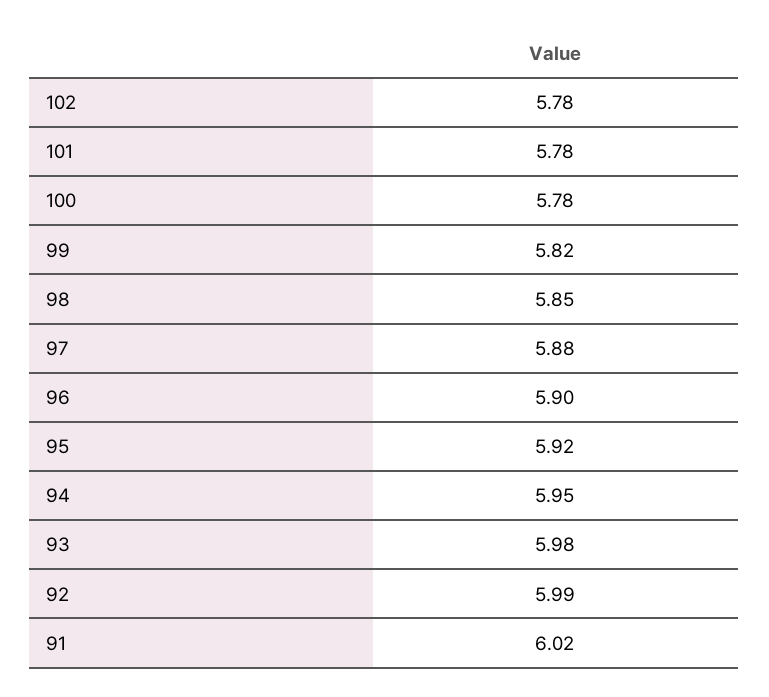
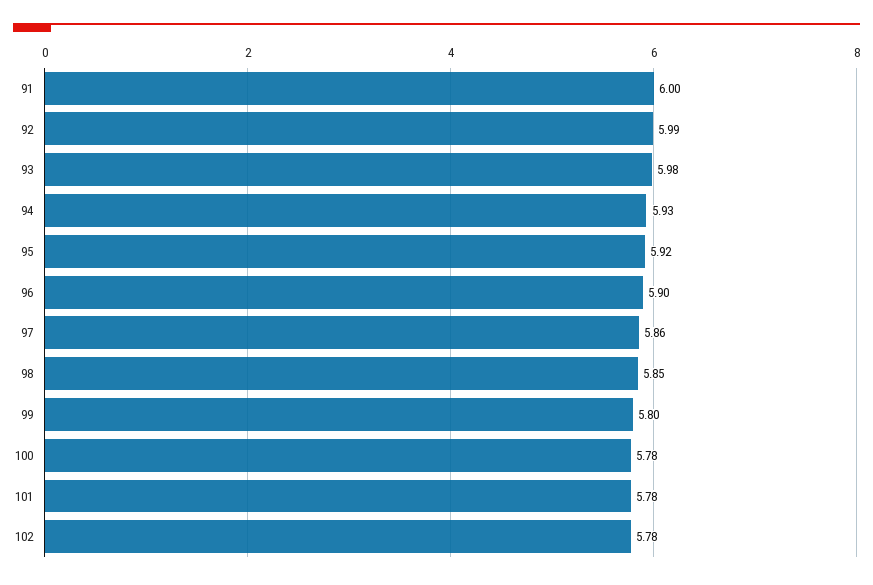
  {
    "102": 5.78,
    "101": 5.78,
    "100": 5.78,
-   "99": 5.82,
+   "99": 5.8,
    "98": 5.85,
-   "97": 5.88,
+   "97": 5.86,
    "96": 5.9,
    "95": 5.92,
-   "94": 5.95,
+   "94": 5.93,
    "93": 5.98,
    "92": 5.99,
-   "91": 6.02
+   "91": 6
  }

